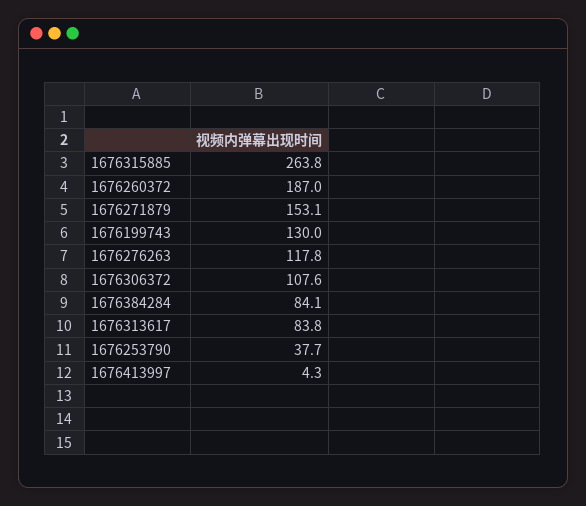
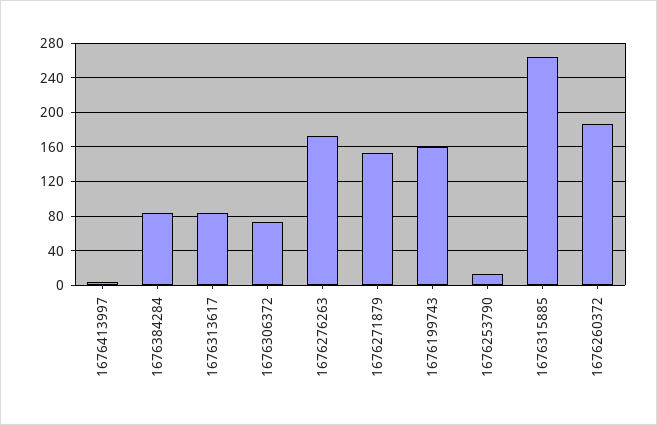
  {
    "1676315885": 263.8,
    "1676260372": 187,
    "1676271879": 153.1,
-   "1676199743": 130,
+   "1676199743": 160,
-   "1676276263": 117.8,
+   "1676276263": 170,
-   "1676306372": 107.6,
+   "1676306372": 70,
    "1676384284": 84.1,
    "1676313617": 83.8,
-   "1676253790": 37.7,
+   "1676253790": 10,
    "1676413997": 4.3
  }

